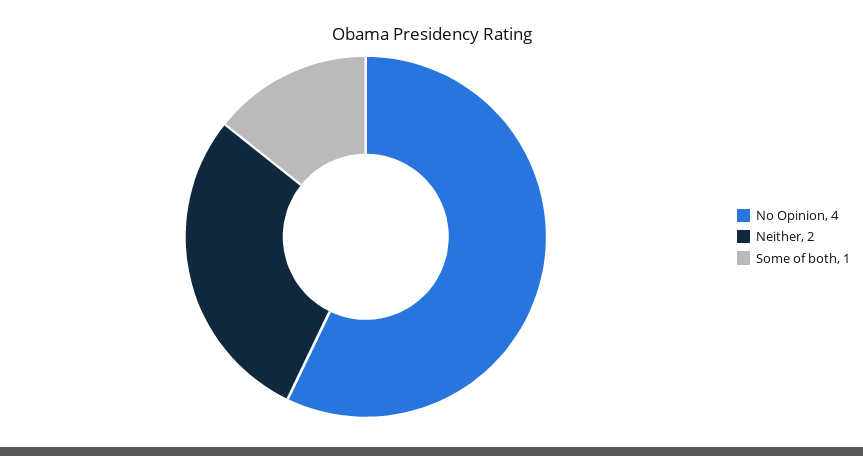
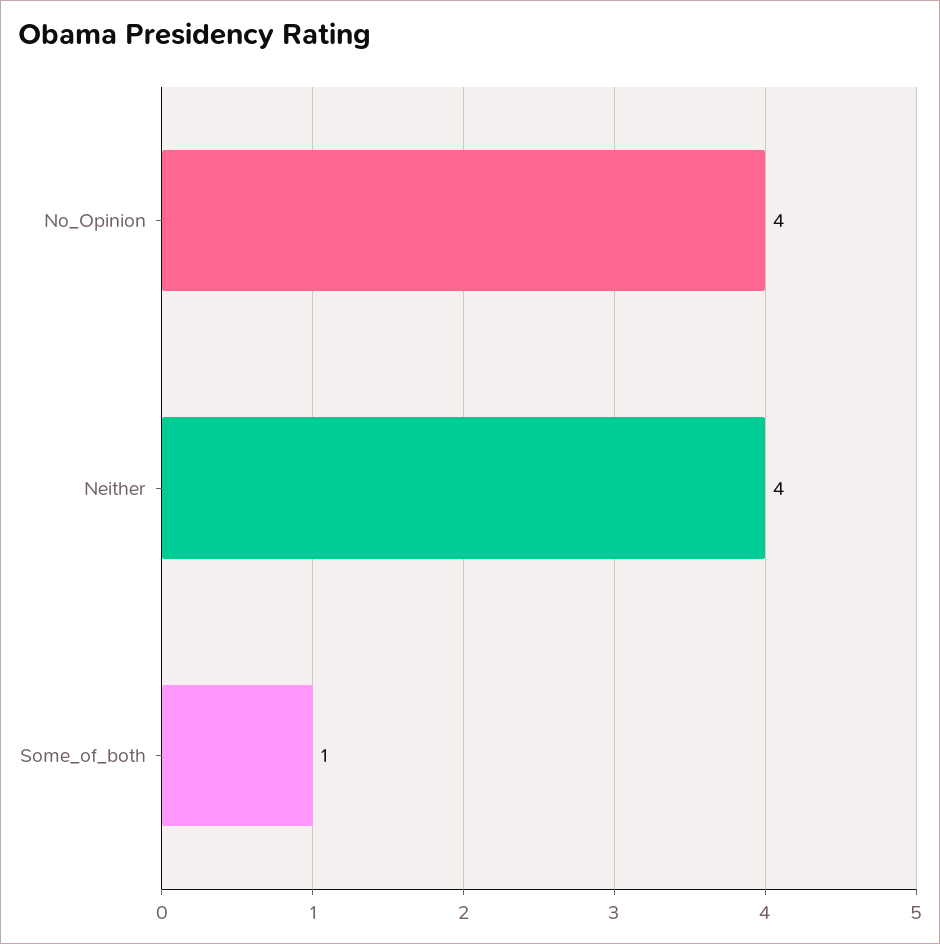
  {
    "No Opinion": 4,
-   "Neither": 2,
+   "Neither": 4,
    "Some of both": 1
  }

